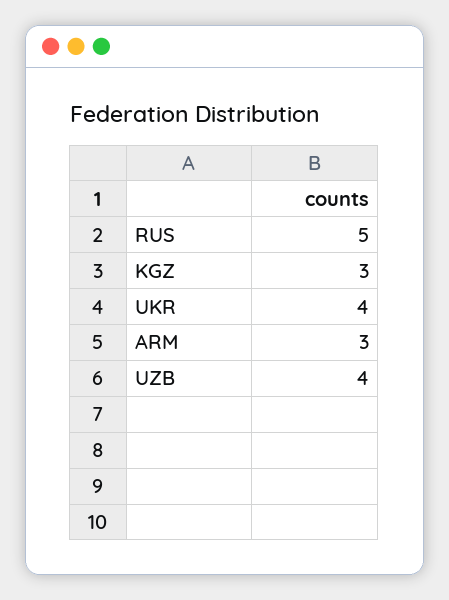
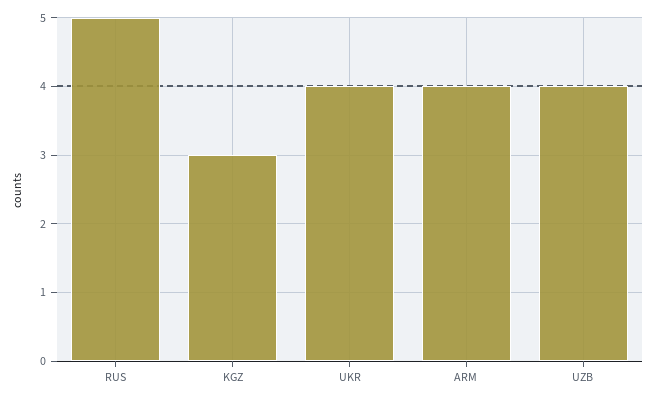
  {
    "RUS": 5,
    "KGZ": 3,
    "UKR": 4,
-   "ARM": 3,
+   "ARM": 4,
    "UZB": 4
  }

